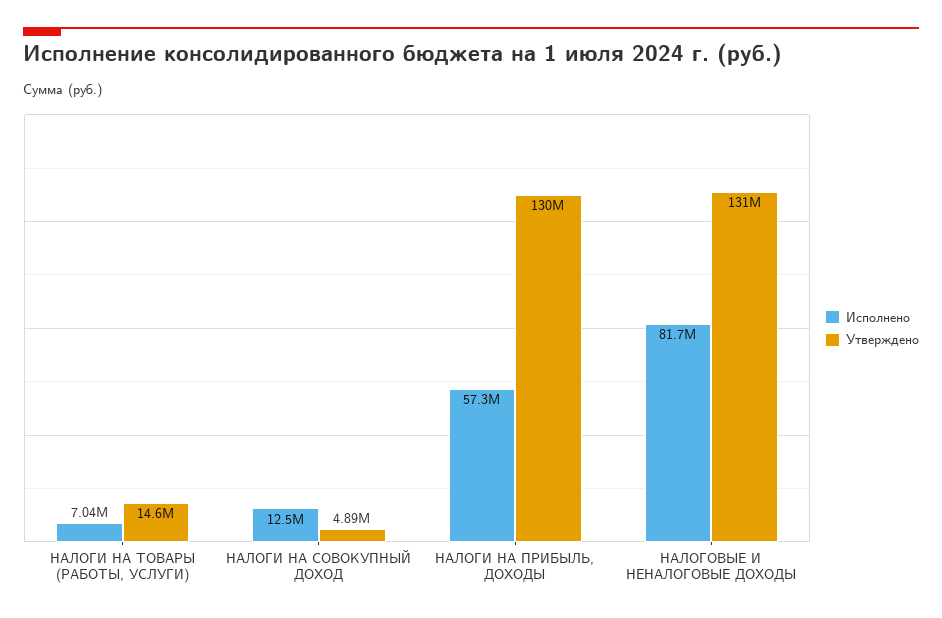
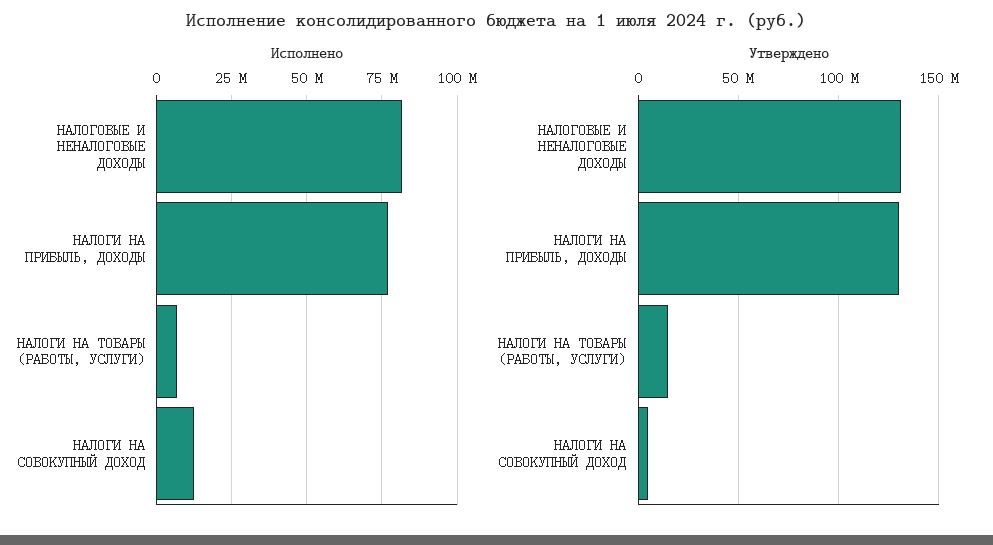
  {
    "Исполнено": {
      "НАЛОГИ НА ТОВАРЫ (РАБОТЫ, УСЛУГИ)": 7040000,
      "НАЛОГИ НА СОВОКУПНЫЙ ДОХОД": 12500000,
-     "НАЛОГИ НА ПРИБЫЛЬ, ДОХОДЫ": 57300000,
+     "НАЛОГИ НА ПРИБЫЛЬ, ДОХОДЫ": 77500000,
      "НАЛОГОВЫЕ И НЕНАЛОГОВЫЕ ДОХОДЫ": 81700000
    },
    "Утверждено": {
      "НАЛОГИ НА ТОВАРЫ (РАБОТЫ, УСЛУГИ)": 14600000,
      "НАЛОГИ НА СОВОКУПНЫЙ ДОХОД": 4890000,
      "НАЛОГИ НА ПРИБЫЛЬ, ДОХОДЫ": 130000000,
      "НАЛОГОВЫЕ И НЕНАЛОГОВЫЕ ДОХОДЫ": 131000000
    }
  }

